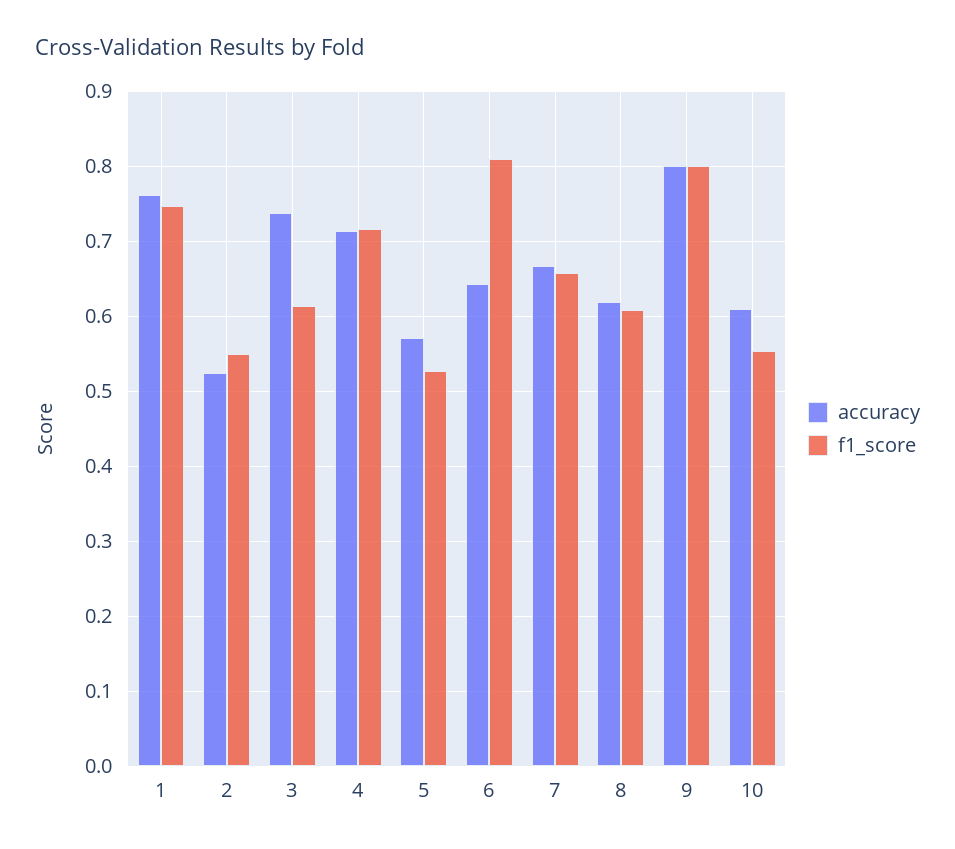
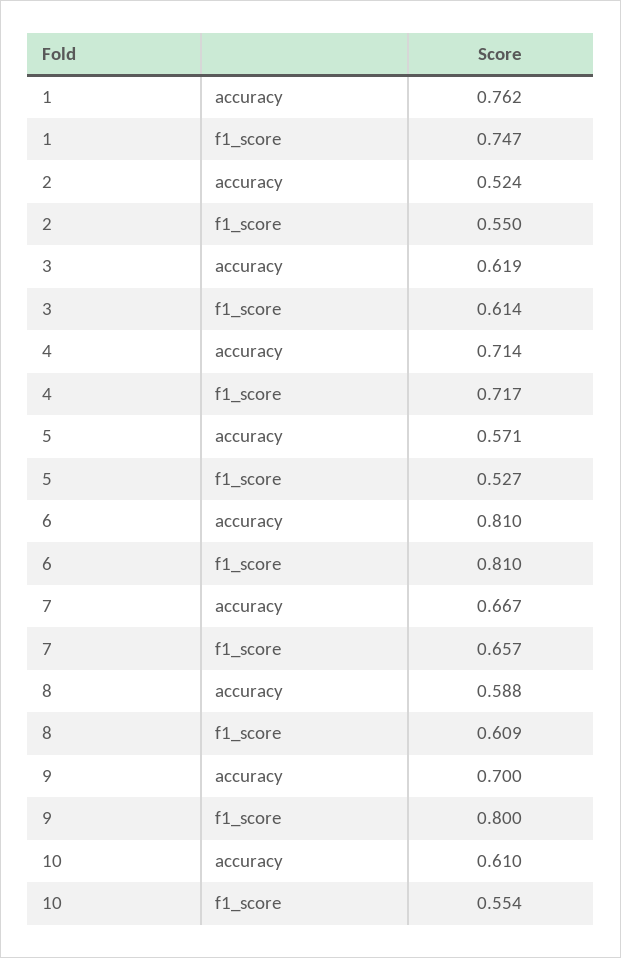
  {
    "accuracy": {
      "1": 0.762,
      "2": 0.524,
-     "3": 0.74,
+     "3": 0.619,
      "4": 0.714,
      "5": 0.571,
-     "6": 0.64,
+     "6": 0.81,
      "7": 0.667,
-     "8": 0.62,
+     "8": 0.588,
-     "9": 0.8,
+     "9": 0.7,
      "10": 0.61
    },
    "f1_score": {
      "1": 0.747,
      "2": 0.55,
      "3": 0.614,
      "4": 0.717,
      "5": 0.527,
      "6": 0.81,
      "7": 0.657,
      "8": 0.609,
      "9": 0.8,
      "10": 0.554
    }
  }

